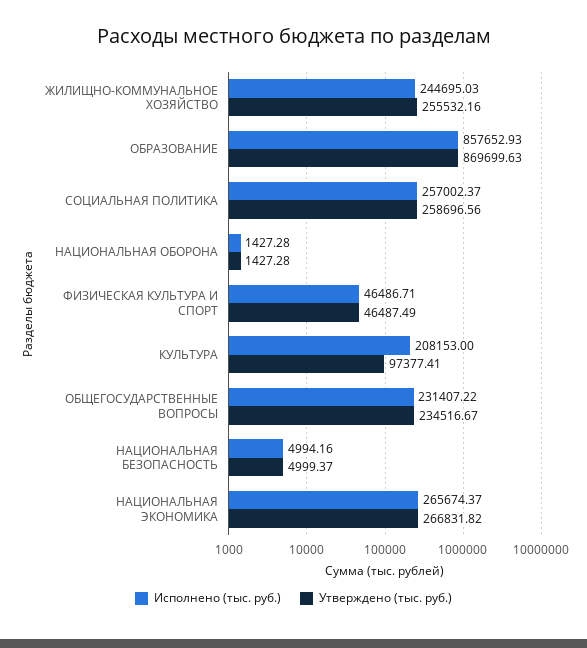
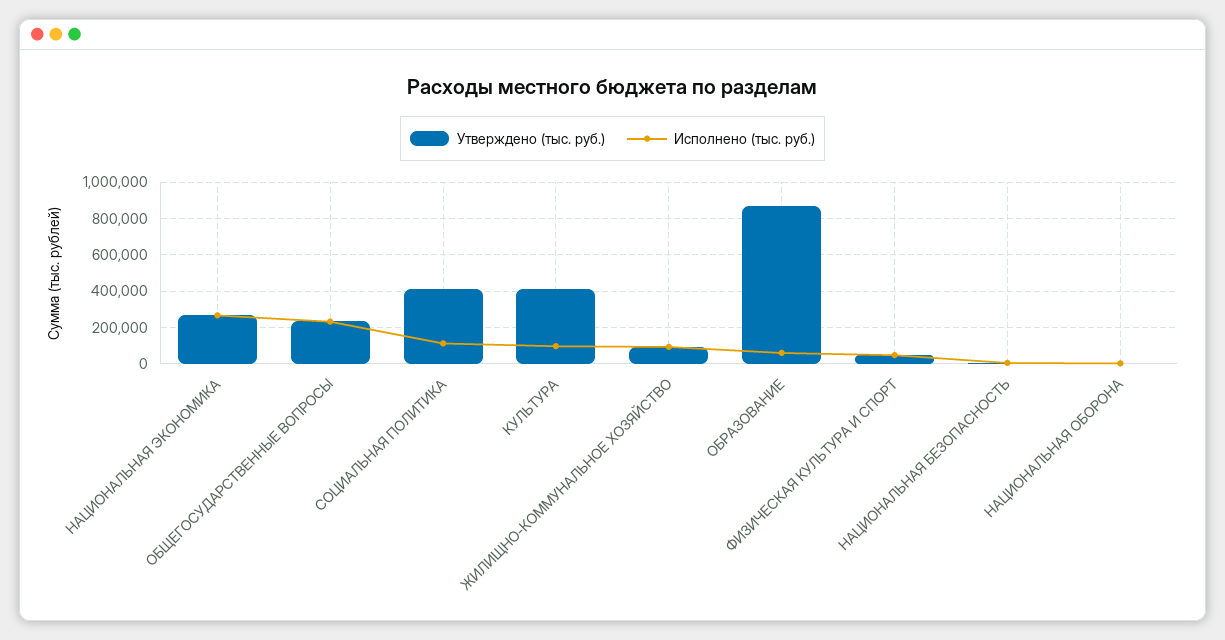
  {
    "Исполнено (тыс. руб.)": {
-     "ЖИЛИЩНО-КОММУНАЛЬНОЕ ХОЗЯЙСТВО": 244695.03,
+     "ЖИЛИЩНО-КОММУНАЛЬНОЕ ХОЗЯЙСТВО": 100000,
-     "ОБРАЗОВАНИЕ": 857652.93,
+     "ОБРАЗОВАНИЕ": 50000,
-     "СОЦИАЛЬНАЯ ПОЛИТИКА": 257002.37,
+     "СОЦИАЛЬНАЯ ПОЛИТИКА": 100000,
      "НАЦИОНАЛЬНАЯ ОБОРОНА": 1427.28,
      "ФИЗИЧЕСКАЯ КУЛЬТУРА И СПОРТ": 46486.71,
-     "КУЛЬТУРА": 208153,
+     "КУЛЬТУРА": 100000,
      "ОБЩЕГОСУДАРСТВЕННЫЕ ВОПРОСЫ": 231407.22,
      "НАЦИОНАЛЬНАЯ БЕЗОПАСНОСТЬ": 4994.16,
      "НАЦИОНАЛЬНАЯ ЭКОНОМИКА": 265674.37
    },
    "Утверждено (тыс. руб.)": {
-     "ЖИЛИЩНО-КОММУНАЛЬНОЕ ХОЗЯЙСТВО": 255532.16,
+     "ЖИЛИЩНО-КОММУНАЛЬНОЕ ХОЗЯЙСТВО": 100000,
      "ОБРАЗОВАНИЕ": 869699.63,
-     "СОЦИАЛЬНАЯ ПОЛИТИКА": 258696.56,
+     "СОЦИАЛЬНАЯ ПОЛИТИКА": 400000,
      "НАЦИОНАЛЬНАЯ ОБОРОНА": 1427.28,
      "ФИЗИЧЕСКАЯ КУЛЬТУРА И СПОРТ": 46487.49,
-     "КУЛЬТУРА": 97377.41,
+     "КУЛЬТУРА": 400000,
      "ОБЩЕГОСУДАРСТВЕННЫЕ ВОПРОСЫ": 234516.67,
      "НАЦИОНАЛЬНАЯ БЕЗОПАСНОСТЬ": 4999.37,
      "НАЦИОНАЛЬНАЯ ЭКОНОМИКА": 266831.82
    }
  }

